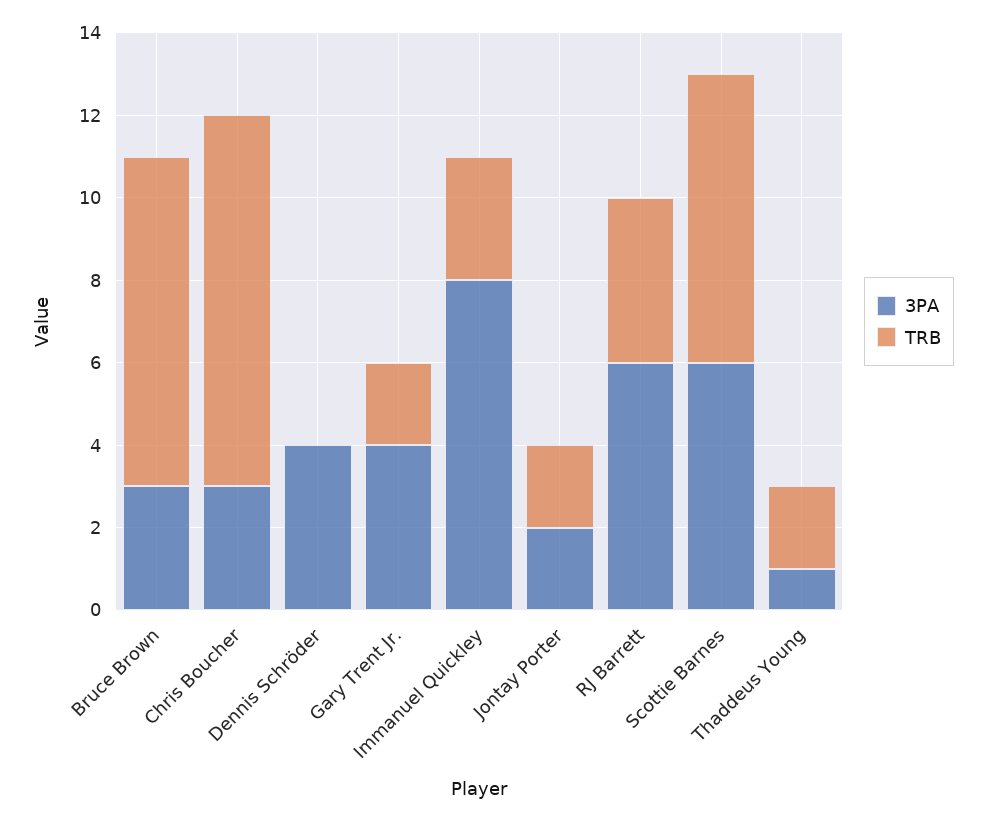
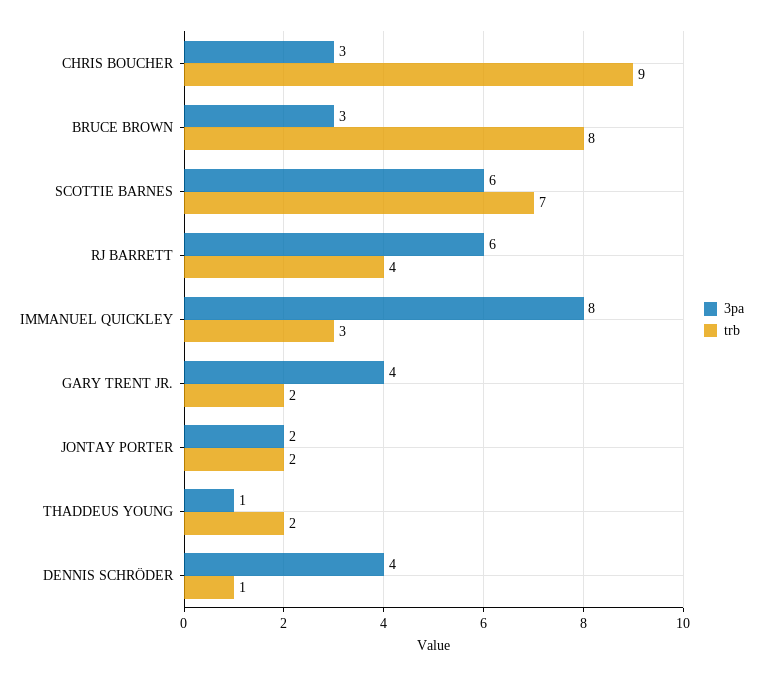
  {
    "3PA": {
      "Bruce Brown": 3,
      "Chris Boucher": 3,
      "Dennis Schröder": 4,
      "Gary Trent Jr.": 4,
      "Immanuel Quickley": 8,
      "Jontay Porter": 2,
      "RJ Barrett": 6,
      "Scottie Barnes": 6,
      "Thaddeus Young": 1
    },
    "TRB": {
      "Bruce Brown": 8,
      "Chris Boucher": 9,
-     "Dennis Schröder": 0,
+     "Dennis Schröder": 1,
      "Gary Trent Jr.": 2,
      "Immanuel Quickley": 3,
      "Jontay Porter": 2,
      "RJ Barrett": 4,
      "Scottie Barnes": 7,
      "Thaddeus Young": 2
    }
  }

